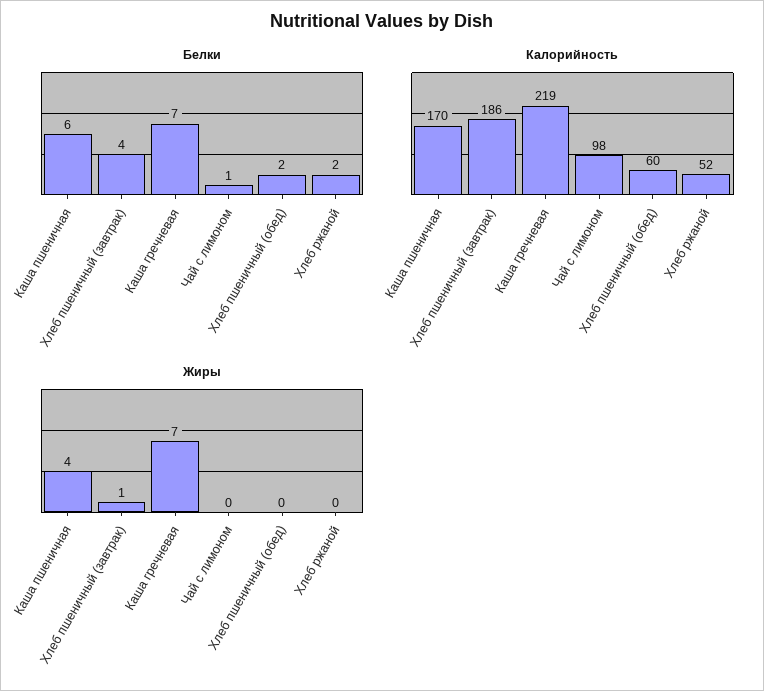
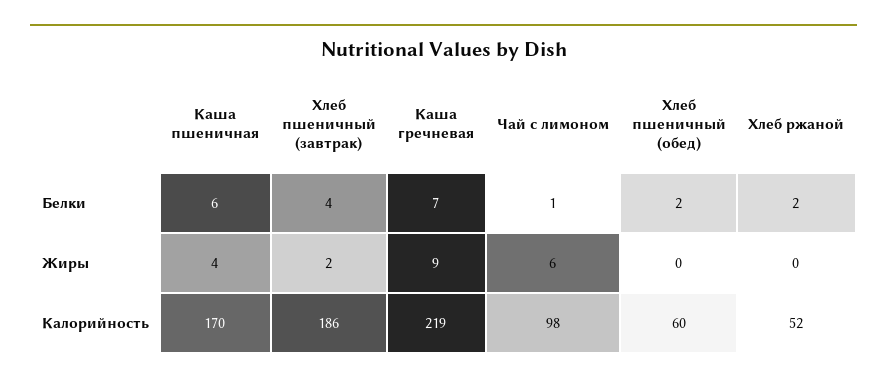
  {
    "Белки": {
      "Каша пшеничная": 6,
      "Хлеб пшеничный (завтрак)": 4,
      "Каша гречневая": 7,
      "Чай с лимоном": 1,
      "Хлеб пшеничный (обед)": 2,
      "Хлеб ржаной": 2
    },
    "Калорийность": {
      "Каша пшеничная": 170,
      "Хлеб пшеничный (завтрак)": 186,
      "Каша гречневая": 219,
      "Чай с лимоном": 98,
      "Хлеб пшеничный (обед)": 60,
      "Хлеб ржаной": 52
    },
    "Жиры": {
      "Каша пшеничная": 4,
-     "Хлеб пшеничный (завтрак)": 1,
+     "Хлеб пшеничный (завтрак)": 2,
-     "Каша гречневая": 7,
+     "Каша гречневая": 9,
-     "Чай с лимоном": 0,
+     "Чай с лимоном": 6,
      "Хлеб пшеничный (обед)": 0,
      "Хлеб ржаной": 0
    }
  }

